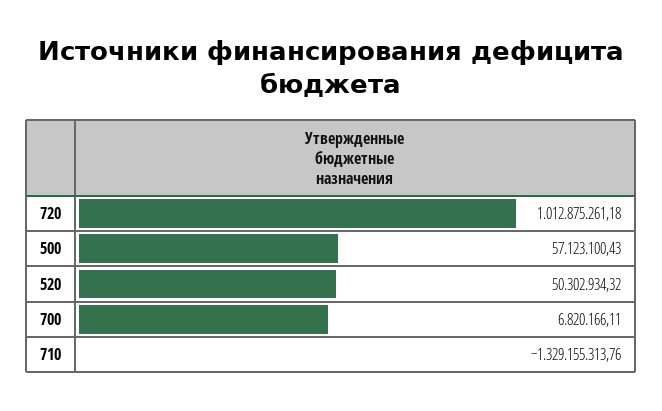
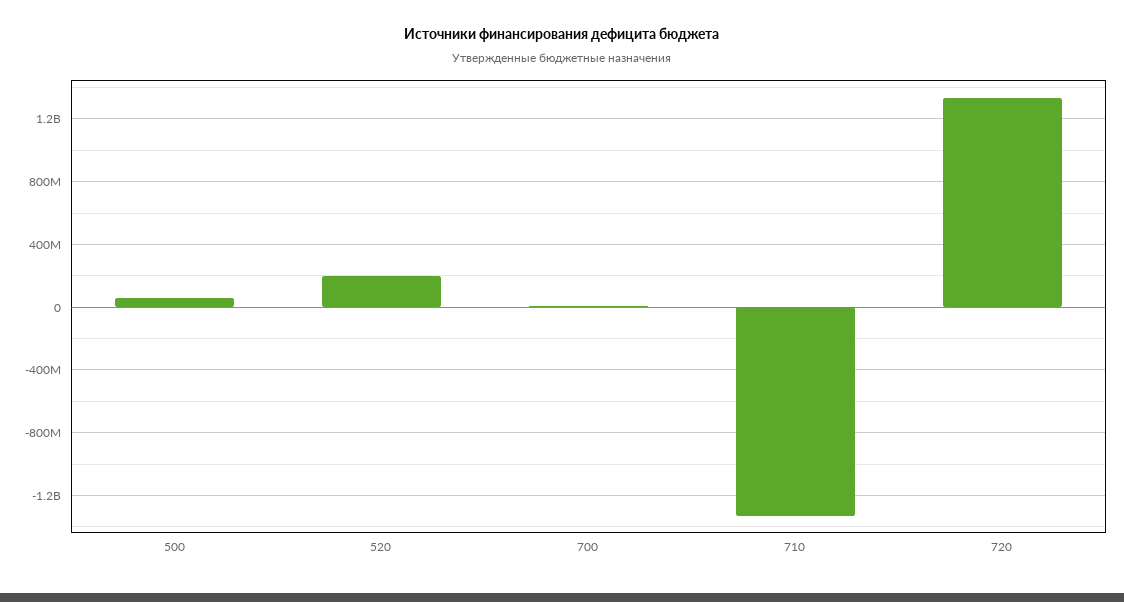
  {
-   "720": 1012875261.18,
+   "720": 1350000000,
    "500": 57123100.43,
-   "520": 50302934.32,
+   "520": 200000000,
    "700": 6820166.11,
    "710": -1329155313.76
  }

